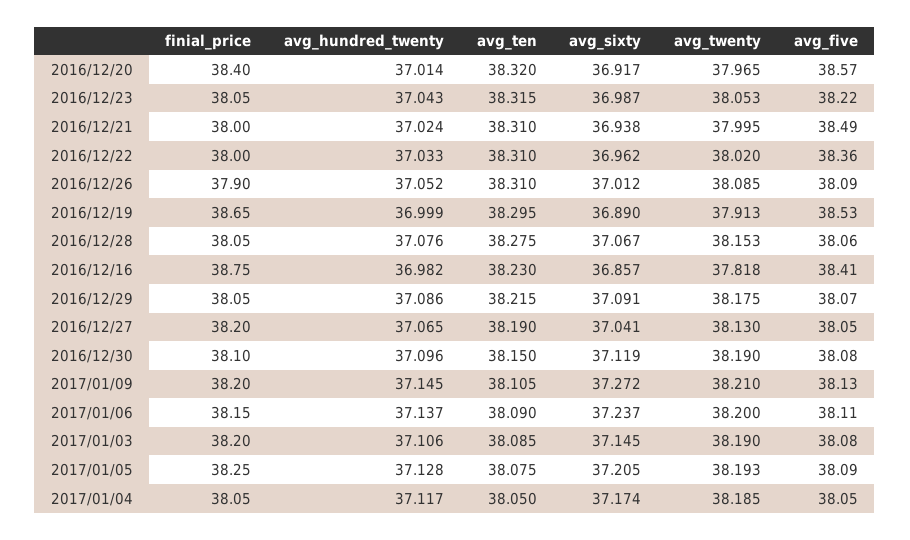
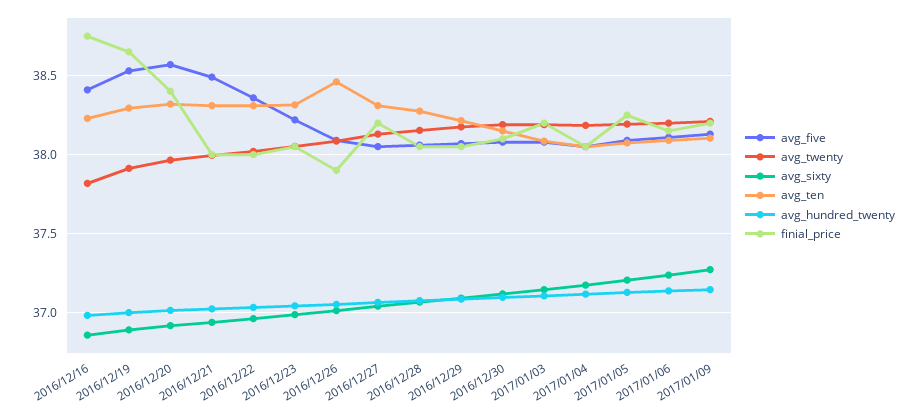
  {
    "finial_price": {
      "2016/12/20": 38.4,
      "2016/12/23": 38.05,
      "2016/12/21": 38,
      "2016/12/22": 38,
      "2016/12/26": 37.9,
      "2016/12/19": 38.65,
      "2016/12/28": 38.05,
      "2016/12/16": 38.75,
      "2016/12/29": 38.05,
      "2016/12/27": 38.2,
      "2016/12/30": 38.1,
      "2017/01/09": 38.2,
      "2017/01/06": 38.15,
      "2017/01/03": 38.2,
      "2017/01/05": 38.25,
      "2017/01/04": 38.05
    },
    "avg_hundred_twenty": {
      "2016/12/20": 37.014,
      "2016/12/23": 37.043,
      "2016/12/21": 37.024,
      "2016/12/22": 37.033,
      "2016/12/26": 37.052,
      "2016/12/19": 36.999,
      "2016/12/28": 37.076,
      "2016/12/16": 36.982,
      "2016/12/29": 37.086,
      "2016/12/27": 37.065,
      "2016/12/30": 37.096,
      "2017/01/09": 37.145,
      "2017/01/06": 37.137,
      "2017/01/03": 37.106,
      "2017/01/05": 37.128,
      "2017/01/04": 37.117
    },
    "avg_ten": {
      "2016/12/20": 38.32,
      "2016/12/23": 38.315,
      "2016/12/21": 38.31,
      "2016/12/22": 38.31,
-     "2016/12/26": 38.31,
+     "2016/12/26": 38.45,
      "2016/12/19": 38.295,
      "2016/12/28": 38.275,
      "2016/12/16": 38.23,
      "2016/12/29": 38.215,
-     "2016/12/27": 38.19,
+     "2016/12/27": 38.3,
      "2016/12/30": 38.15,
      "2017/01/09": 38.105,
      "2017/01/06": 38.09,
      "2017/01/03": 38.085,
      "2017/01/05": 38.075,
      "2017/01/04": 38.05
    },
    "avg_sixty": {
      "2016/12/20": 36.917,
      "2016/12/23": 36.987,
      "2016/12/21": 36.938,
      "2016/12/22": 36.962,
      "2016/12/26": 37.012,
      "2016/12/19": 36.89,
      "2016/12/28": 37.067,
      "2016/12/16": 36.857,
      "2016/12/29": 37.091,
      "2016/12/27": 37.041,
      "2016/12/30": 37.119,
      "2017/01/09": 37.272,
      "2017/01/06": 37.237,
      "2017/01/03": 37.145,
      "2017/01/05": 37.205,
      "2017/01/04": 37.174
    },
    "avg_twenty": {
      "2016/12/20": 37.965,
      "2016/12/23": 38.053,
      "2016/12/21": 37.995,
      "2016/12/22": 38.02,
      "2016/12/26": 38.085,
      "2016/12/19": 37.913,
      "2016/12/28": 38.153,
      "2016/12/16": 37.818,
      "2016/12/29": 38.175,
      "2016/12/27": 38.13,
      "2016/12/30": 38.19,
      "2017/01/09": 38.21,
      "2017/01/06": 38.2,
      "2017/01/03": 38.19,
      "2017/01/05": 38.193,
      "2017/01/04": 38.185
    },
    "avg_five": {
      "2016/12/20": 38.57,
      "2016/12/23": 38.22,
      "2016/12/21": 38.49,
      "2016/12/22": 38.36,
      "2016/12/26": 38.09,
      "2016/12/19": 38.53,
      "2016/12/28": 38.06,
      "2016/12/16": 38.41,
      "2016/12/29": 38.07,
      "2016/12/27": 38.05,
      "2016/12/30": 38.08,
      "2017/01/09": 38.13,
      "2017/01/06": 38.11,
      "2017/01/03": 38.08,
      "2017/01/05": 38.09,
      "2017/01/04": 38.05
    }
  }

